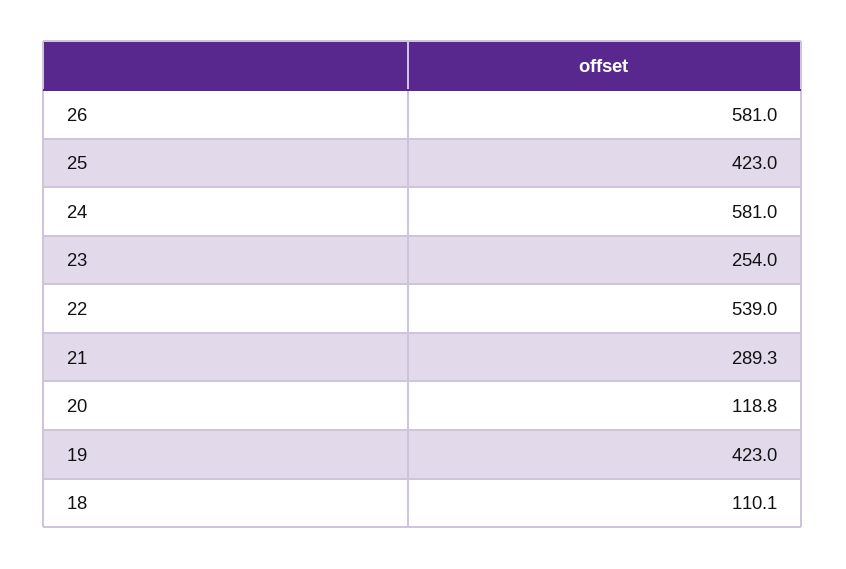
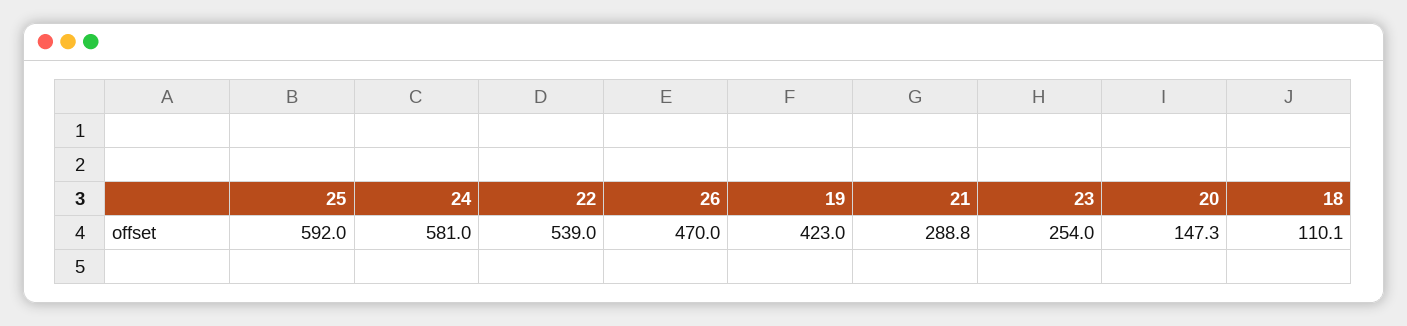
  {
-   "26": 581,
+   "26": 470,
-   "25": 423,
+   "25": 592,
    "24": 581,
    "23": 254,
    "22": 539,
-   "21": 289.3,
+   "21": 288.8,
-   "20": 118.8,
+   "20": 147.3,
    "19": 423,
    "18": 110.1
  }

